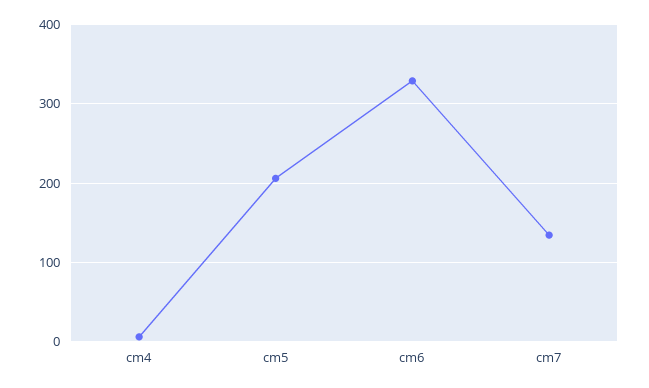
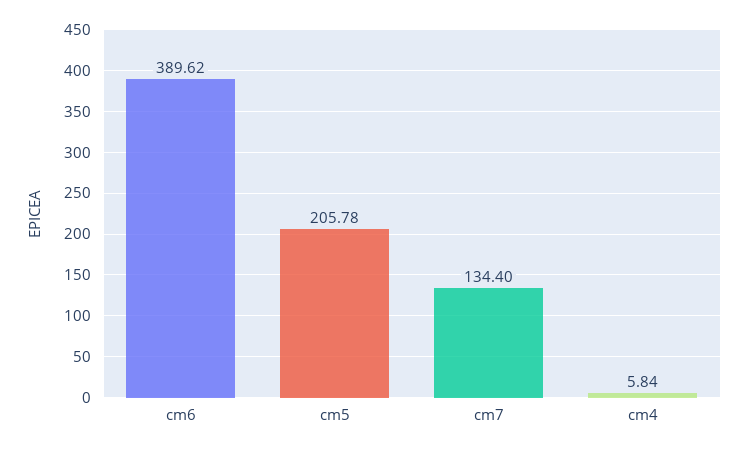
  {
    "cm4": 5.84,
    "cm5": 205.78,
-   "cm6": 330,
+   "cm6": 389.62,
    "cm7": 134.4
  }

